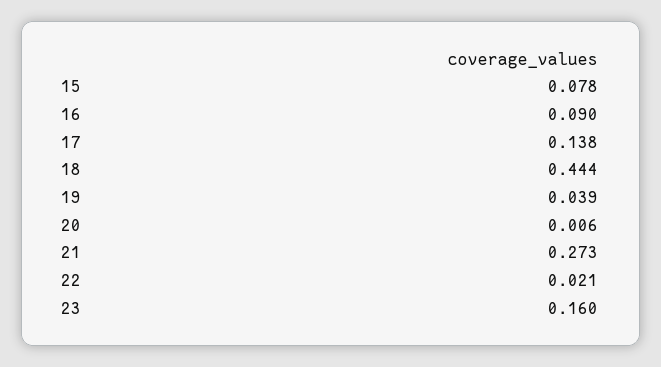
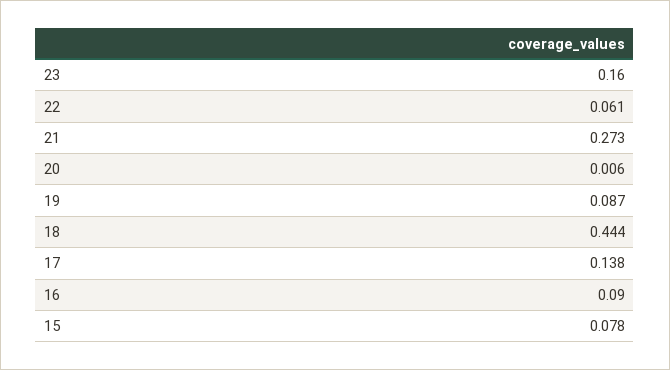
  {
    "15": 0.078,
    "16": 0.09,
    "17": 0.138,
    "18": 0.444,
-   "19": 0.039,
+   "19": 0.087,
    "20": 0.006,
    "21": 0.273,
-   "22": 0.021,
+   "22": 0.061,
    "23": 0.16
  }

